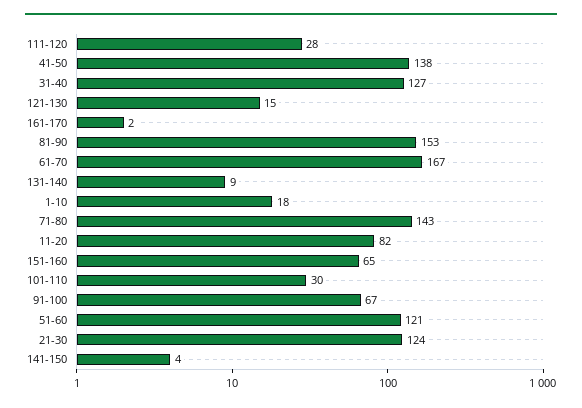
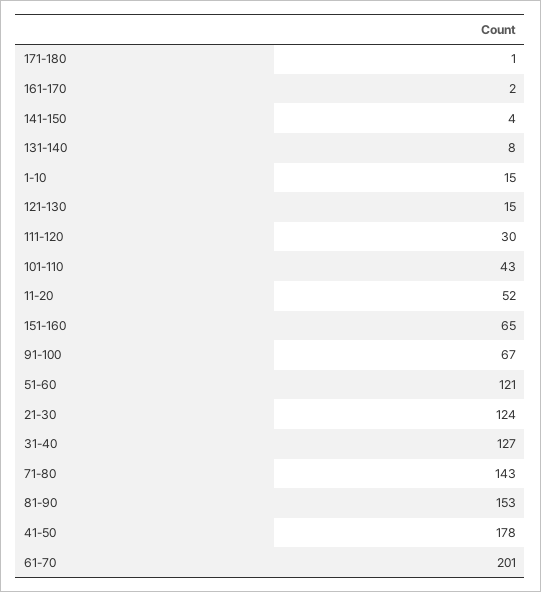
  {
-   "111-120": 28,
+   "111-120": 30,
-   "41-50": 138,
+   "41-50": 178,
    "31-40": 127,
    "121-130": 15,
    "161-170": 2,
    "81-90": 153,
-   "61-70": 167,
+   "61-70": 201,
-   "131-140": 9,
+   "131-140": 8,
-   "1-10": 18,
+   "1-10": 15,
    "71-80": 143,
-   "11-20": 82,
+   "11-20": 52,
    "151-160": 65,
-   "101-110": 30,
+   "101-110": 43,
    "91-100": 67,
    "51-60": 121,
    "21-30": 124,
-   "141-150": 4
+   "141-150": 4,
+   "171-180": 1
  }

